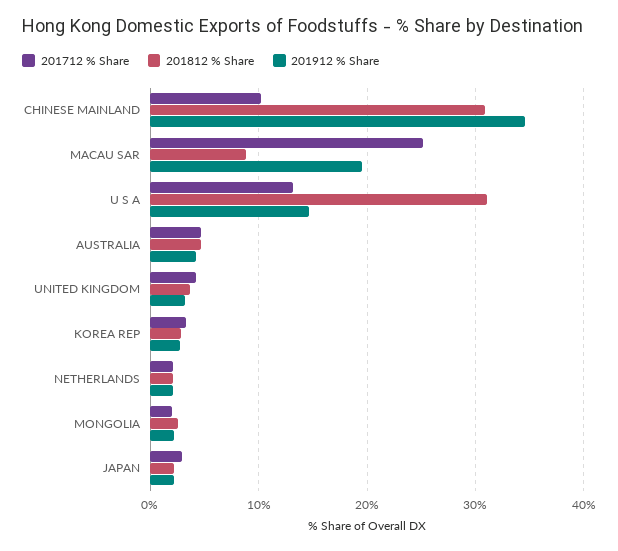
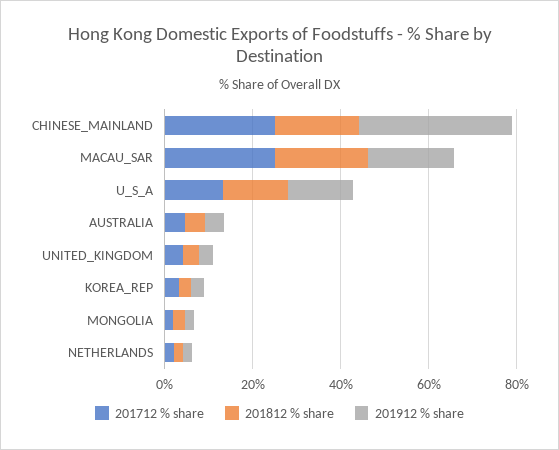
  {
    "201712 % Share": {
-     "CHINESE MAINLAND": 10,
+     "CHINESE MAINLAND": 25,
      "MACAU SAR": 25,
      "U S A": 13,
      "AUSTRALIA": 5,
      "UNITED KINGDOM": 4,
      "KOREA REP": 3,
      "NETHERLANDS": 2,
-     "MONGOLIA": 2,
+     "MONGOLIA": 2
-     "JAPAN": 3
    },
    "201812 % Share": {
-     "CHINESE MAINLAND": 31,
+     "CHINESE MAINLAND": 20,
-     "MACAU SAR": 9,
+     "MACAU SAR": 20,
-     "U S A": 31,
+     "U S A": 15,
      "AUSTRALIA": 5,
      "UNITED KINGDOM": 4,
      "KOREA REP": 3,
      "NETHERLANDS": 2,
-     "MONGOLIA": 3,
+     "MONGOLIA": 3
-     "JAPAN": 2
    },
    "201912 % Share": {
      "CHINESE MAINLAND": 35,
      "MACAU SAR": 20,
      "U S A": 15,
      "AUSTRALIA": 4,
      "UNITED KINGDOM": 3,
      "KOREA REP": 3,
      "NETHERLANDS": 2,
-     "MONGOLIA": 2,
+     "MONGOLIA": 2
-     "JAPAN": 2
    }
  }

